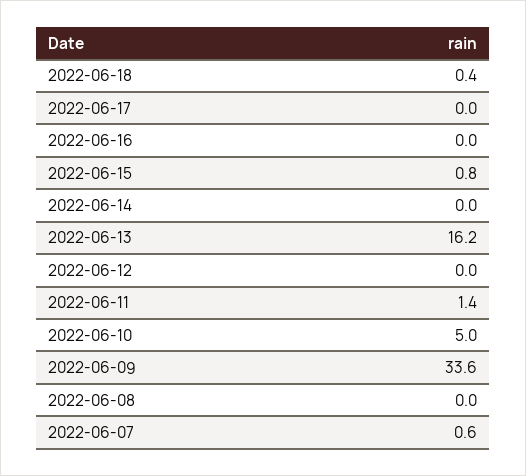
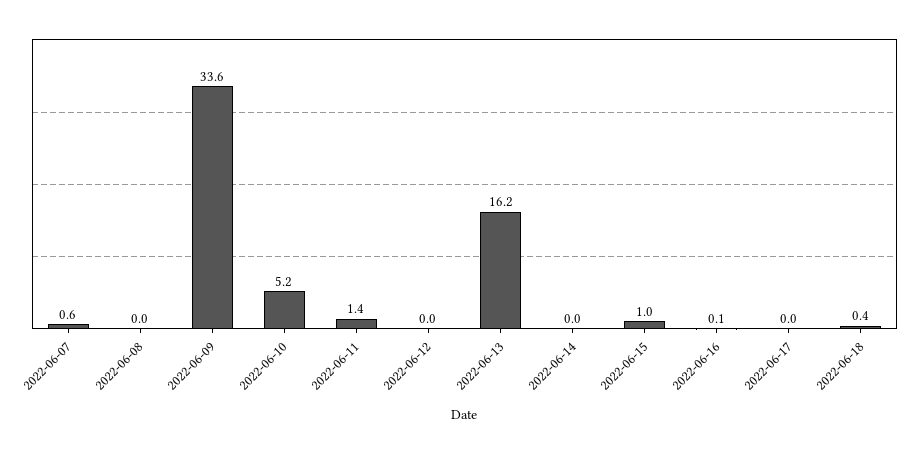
  {
    "2022-06-18": 0.4,
    "2022-06-17": 0,
-   "2022-06-16": 0,
+   "2022-06-16": 0.1,
-   "2022-06-15": 0.8,
+   "2022-06-15": 1,
    "2022-06-14": 0,
    "2022-06-13": 16.2,
    "2022-06-12": 0,
    "2022-06-11": 1.4,
-   "2022-06-10": 5,
+   "2022-06-10": 5.2,
    "2022-06-09": 33.6,
    "2022-06-08": 0,
    "2022-06-07": 0.6
  }

